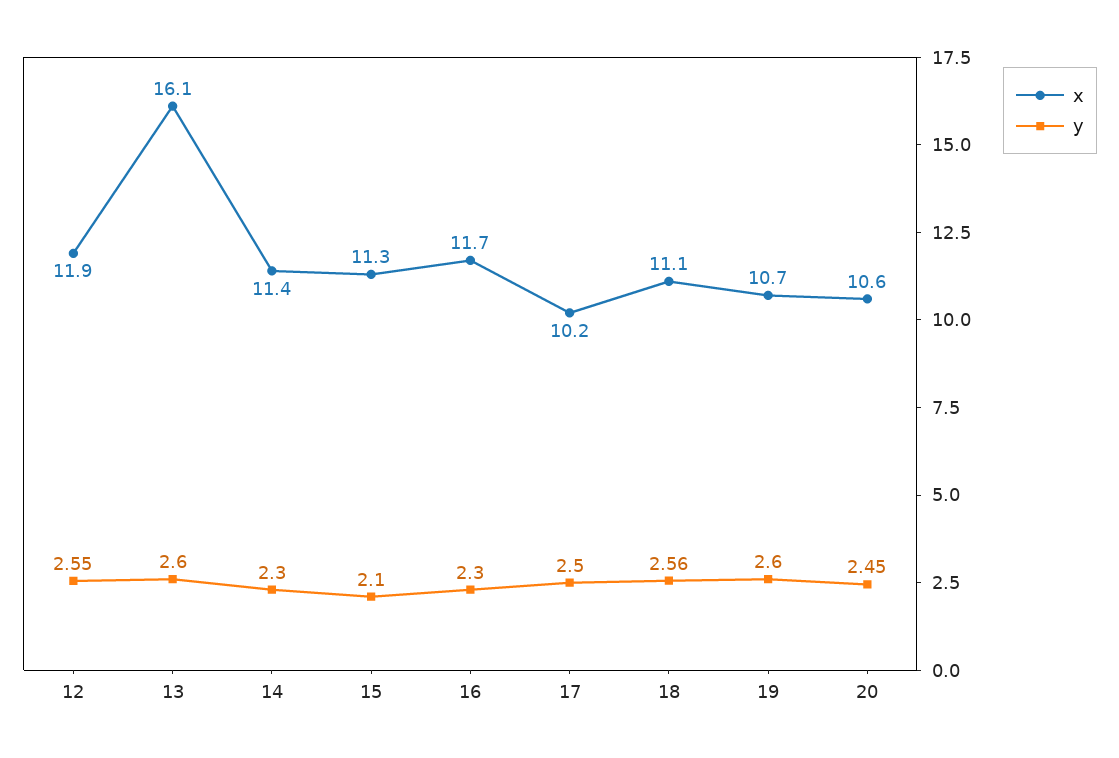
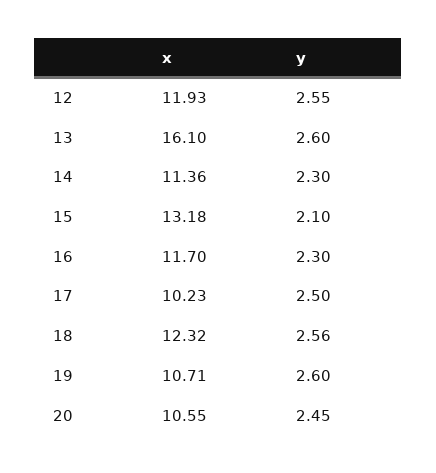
  {
    "x": {
      "12": 11.93,
      "13": 16.1,
      "14": 11.36,
-     "15": 11.3,
+     "15": 13.18,
      "16": 11.7,
      "17": 10.23,
-     "18": 11.1,
+     "18": 12.32,
      "19": 10.71,
      "20": 10.55
    },
    "y": {
      "12": 2.55,
      "13": 2.6,
      "14": 2.3,
      "15": 2.1,
      "16": 2.3,
      "17": 2.5,
      "18": 2.56,
      "19": 2.6,
      "20": 2.45
    }
  }

